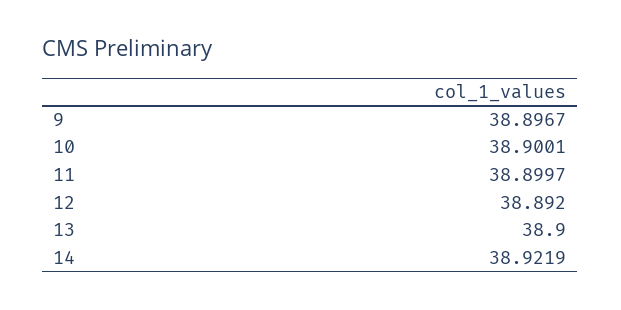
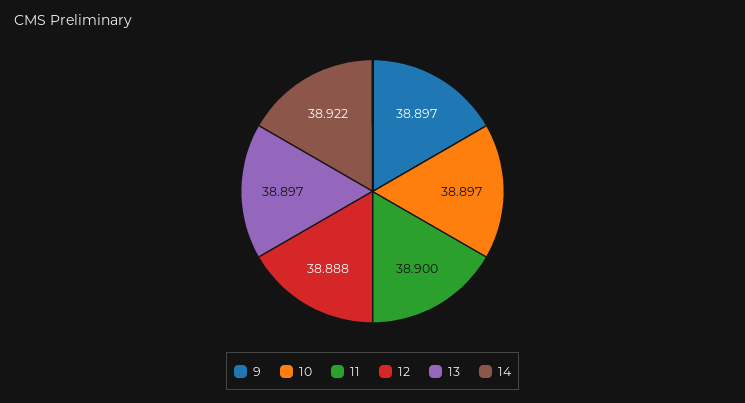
  {
    "9": 38.8967,
-   "10": 38.9001,
+   "10": 38.897,
    "11": 38.8997,
-   "12": 38.892,
+   "12": 38.888,
-   "13": 38.9,
+   "13": 38.897,
    "14": 38.9219
  }

